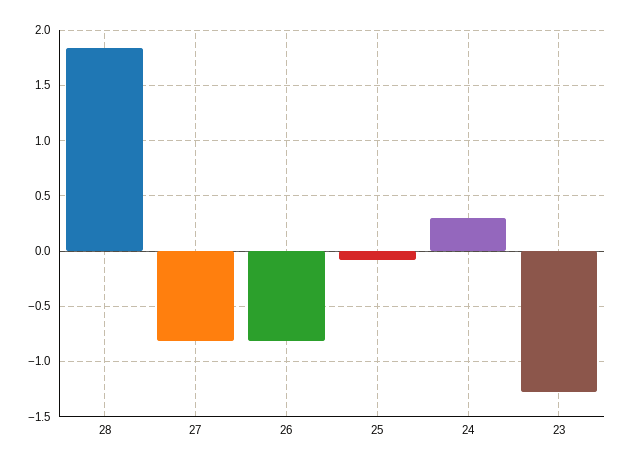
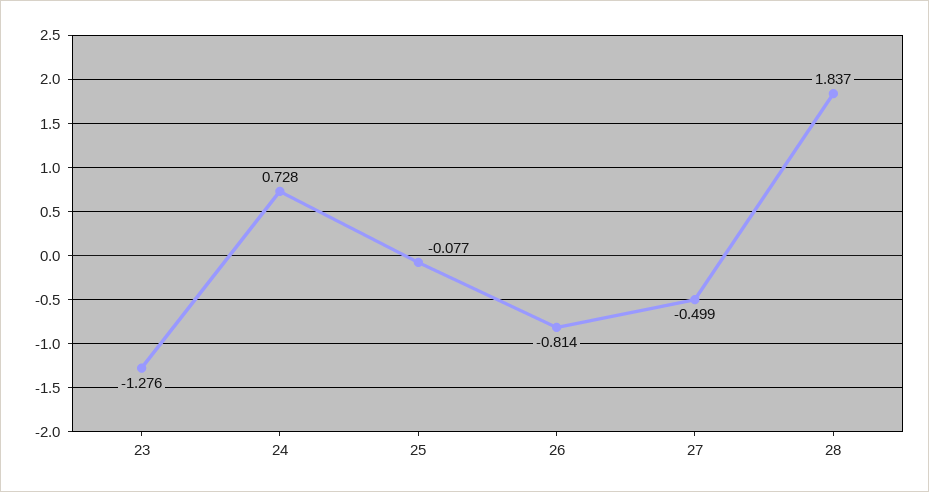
  {
    "28": 1.837,
-   "27": -0.8,
+   "27": -0.499,
    "26": -0.814,
    "25": -0.077,
-   "24": 0.3,
+   "24": 0.728,
    "23": -1.276
  }

